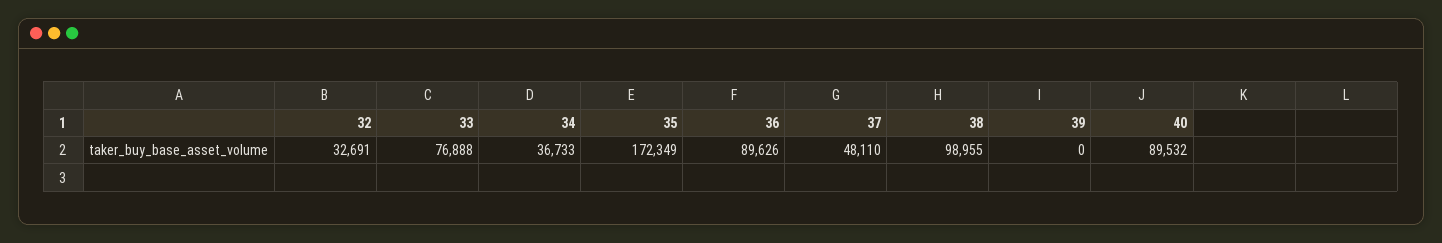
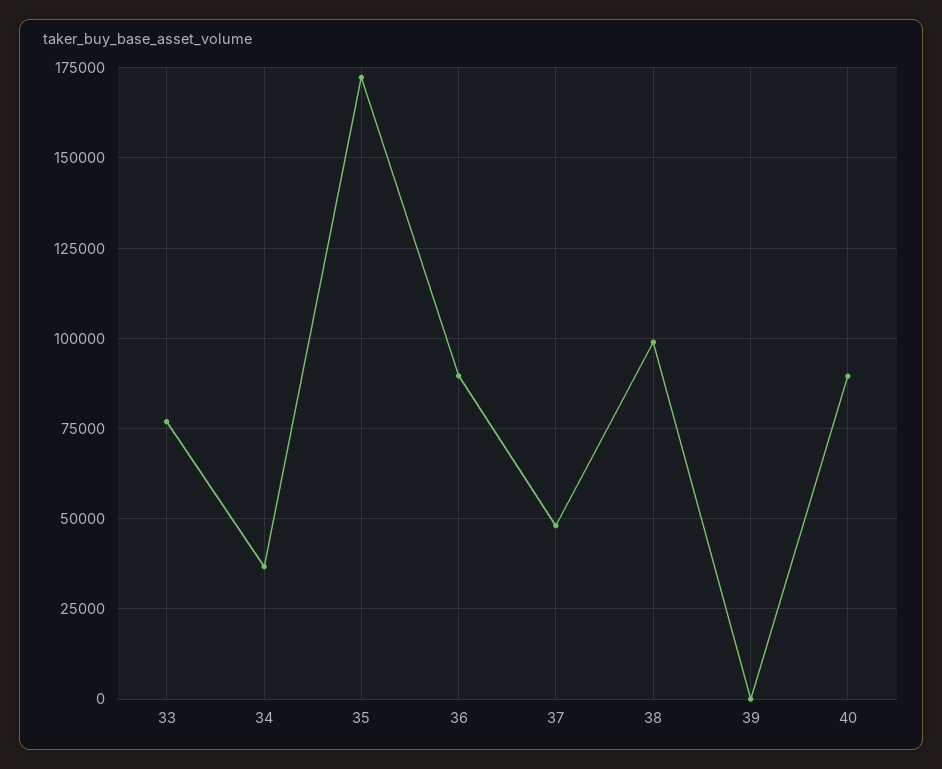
  {
-   "32": 32691,
    "33": 76888,
    "34": 36733,
    "35": 172349,
    "36": 89626,
    "37": 48110,
    "38": 98955,
    "39": 0,
    "40": 89532
  }

